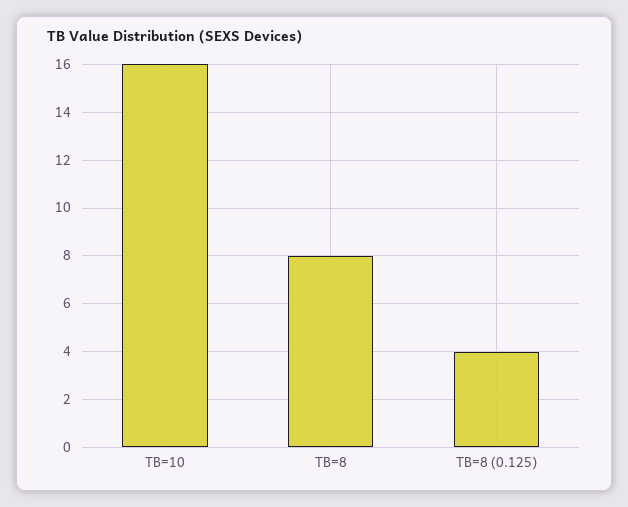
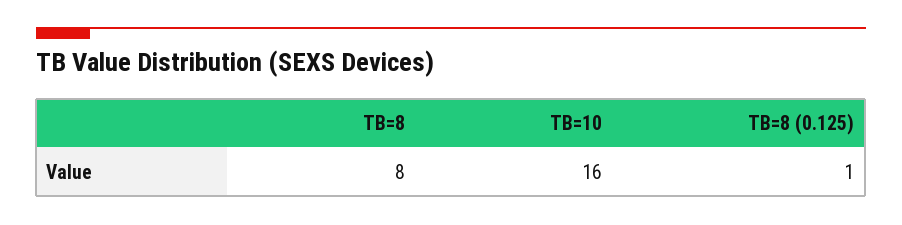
  {
    "TB=10": 16,
    "TB=8": 8,
-   "TB=8 (0.125)": 4
+   "TB=8 (0.125)": 1
  }

